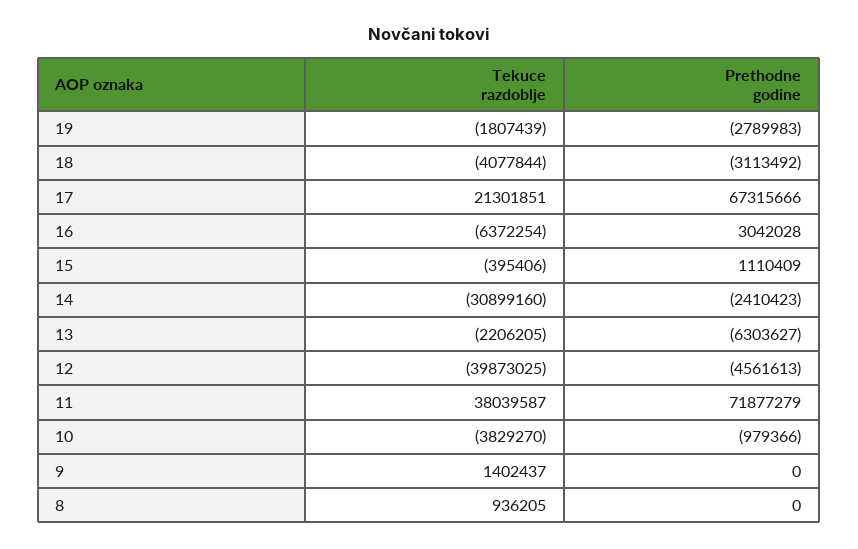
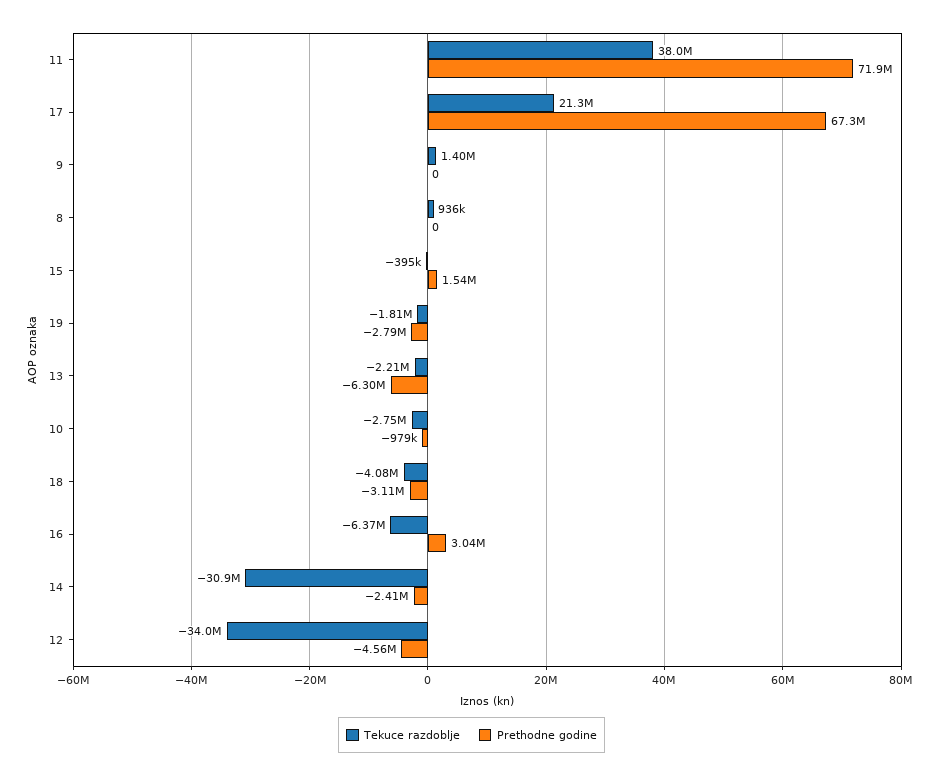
  {
    "Tekuce razdoblje": {
      "19": -1807439,
      "18": -4077844,
      "17": 21301851,
      "16": -6372254,
      "15": -395406,
      "14": -30899160,
      "13": -2206205,
-     "12": -39873025,
+     "12": -34000000,
      "11": 38039587,
-     "10": -3829270,
+     "10": -2750000,
      "9": 1402437,
      "8": 936205
    },
    "Prethodne godine": {
      "19": -2789983,
      "18": -3113492,
      "17": 67315666,
      "16": 3042028,
-     "15": 1110409,
+     "15": 1540000,
      "14": -2410423,
      "13": -6303627,
      "12": -4561613,
      "11": 71877279,
      "10": -979366,
      "9": 0,
      "8": 0
    }
  }

